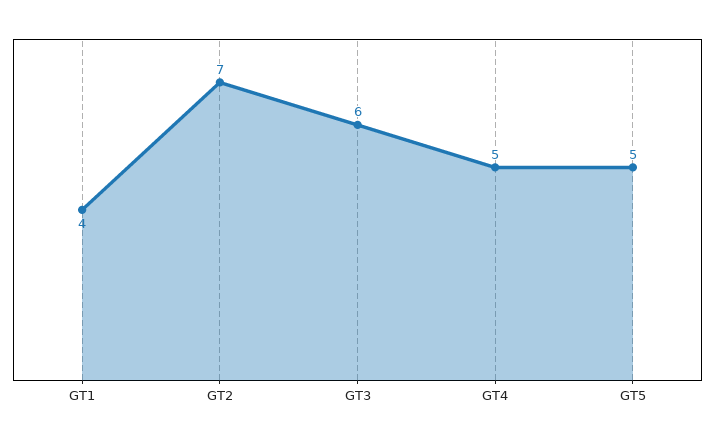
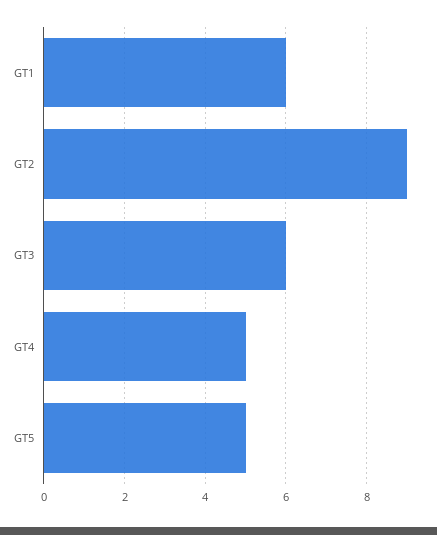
  {
-   "GT1": 4,
+   "GT1": 6,
-   "GT2": 7,
+   "GT2": 9,
    "GT3": 6,
    "GT4": 5,
    "GT5": 5
  }

